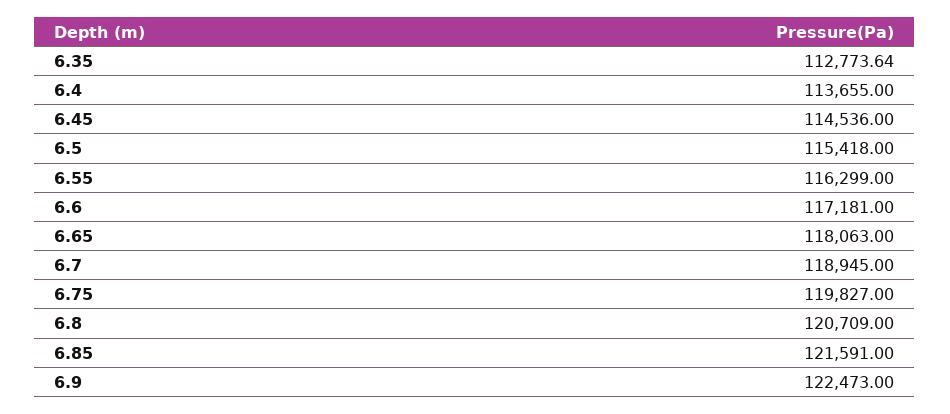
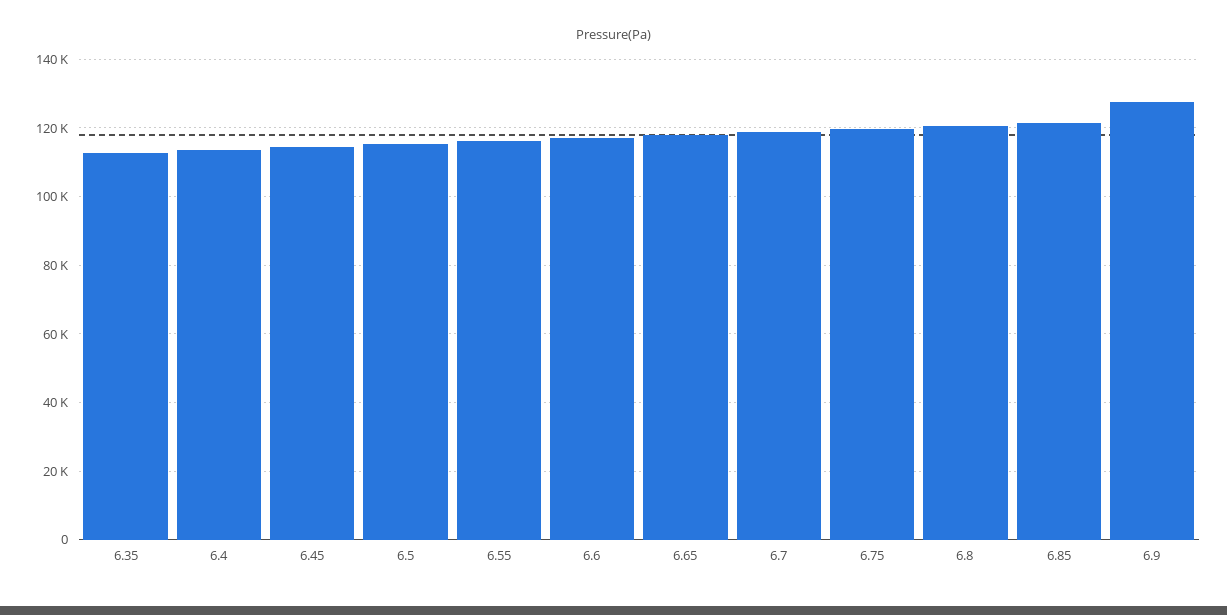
  {
    "6.35": 112773.64,
    "6.4": 113655,
    "6.45": 114536,
    "6.5": 115418,
    "6.55": 116299,
    "6.6": 117181,
    "6.65": 118063,
    "6.7": 118945,
    "6.75": 119827,
    "6.8": 120709,
    "6.85": 121591,
-   "6.9": 122473
+   "6.9": 128000
  }

